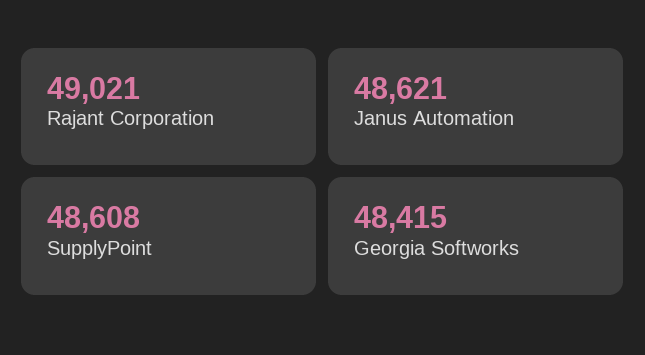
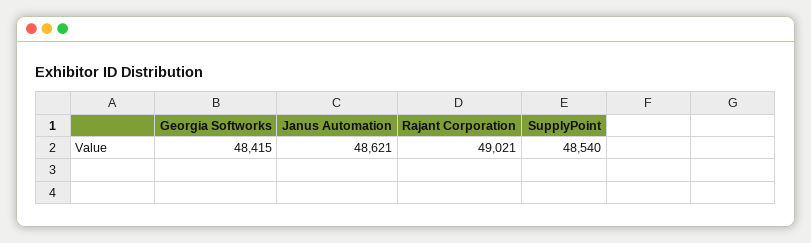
  {
    "Rajant Corporation": 49021,
    "Janus Automation": 48621,
-   "SupplyPoint": 48608,
+   "SupplyPoint": 48540,
    "Georgia Softworks": 48415
  }

